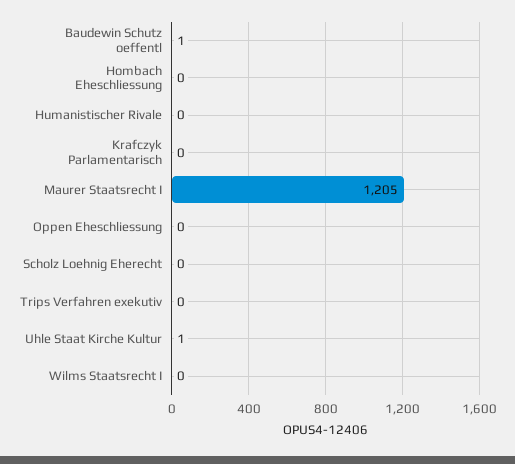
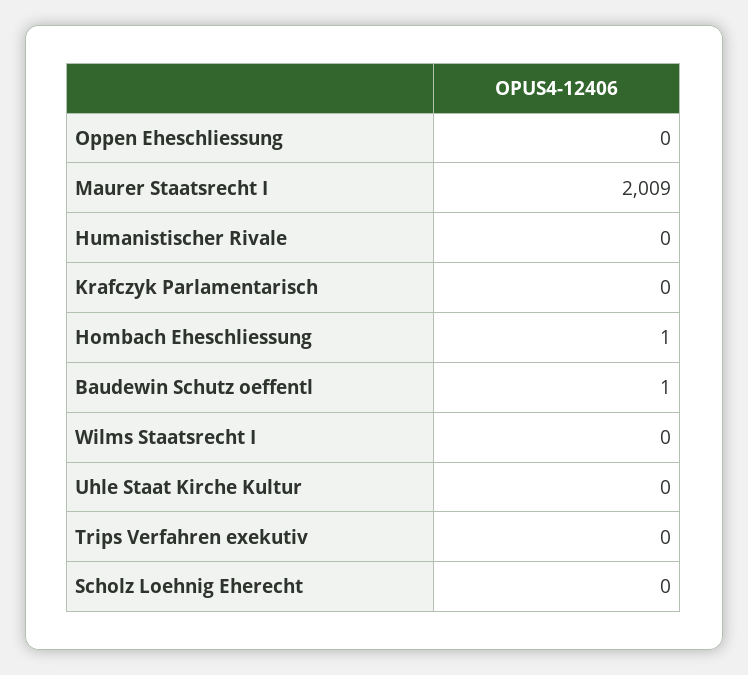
  {
    "Baudewin Schutz oeffentl": 1,
-   "Hombach Eheschliessung": 0,
+   "Hombach Eheschliessung": 1,
    "Humanistischer Rivale": 0,
    "Krafczyk Parlamentarisch": 0,
-   "Maurer Staatsrecht I": 1205,
+   "Maurer Staatsrecht I": 2009,
    "Oppen Eheschliessung": 0,
    "Scholz Loehnig Eherecht": 0,
    "Trips Verfahren exekutiv": 0,
-   "Uhle Staat Kirche Kultur": 1,
+   "Uhle Staat Kirche Kultur": 0,
    "Wilms Staatsrecht I": 0
  }

